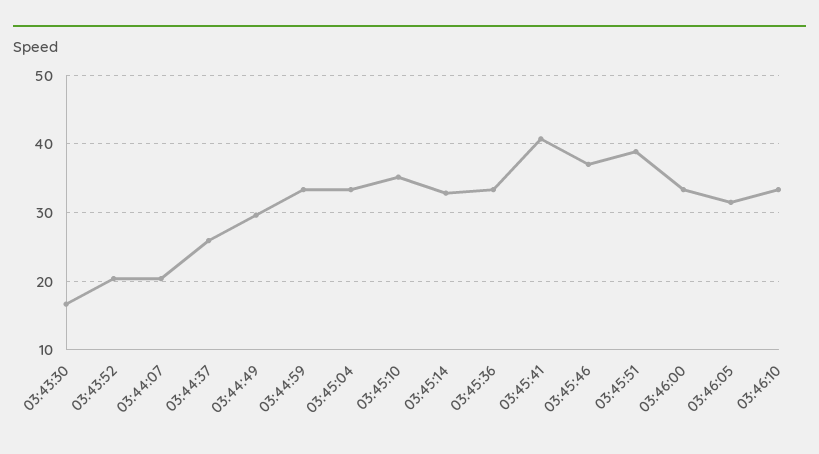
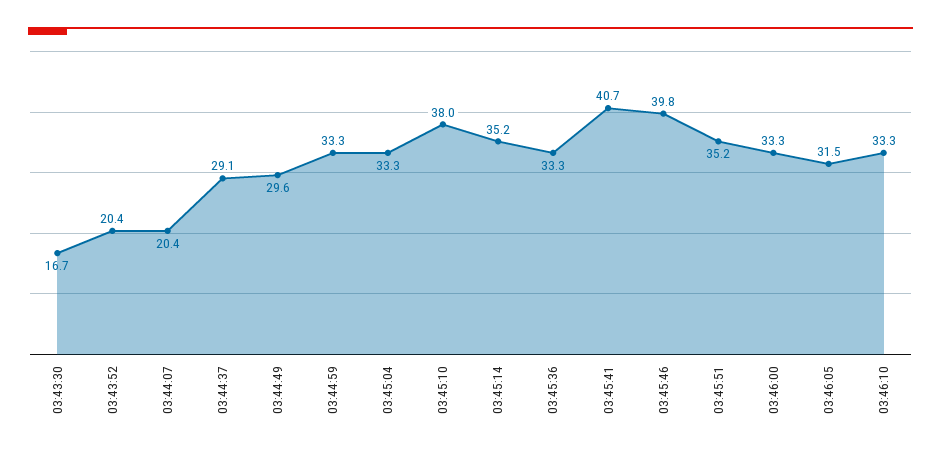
  {
    "03:43:30": 16.7,
    "03:43:52": 20.4,
    "03:44:07": 20.4,
-   "03:44:37": 26,
+   "03:44:37": 29.1,
    "03:44:49": 29.6,
    "03:44:59": 33.3,
    "03:45:04": 33.3,
-   "03:45:10": 35,
+   "03:45:10": 38,
-   "03:45:14": 33,
+   "03:45:14": 35.2,
    "03:45:36": 33.3,
    "03:45:41": 40.7,
-   "03:45:46": 37,
+   "03:45:46": 39.8,
-   "03:45:51": 39,
+   "03:45:51": 35.2,
    "03:46:00": 33.3,
    "03:46:05": 31.5,
    "03:46:10": 33.3
  }

